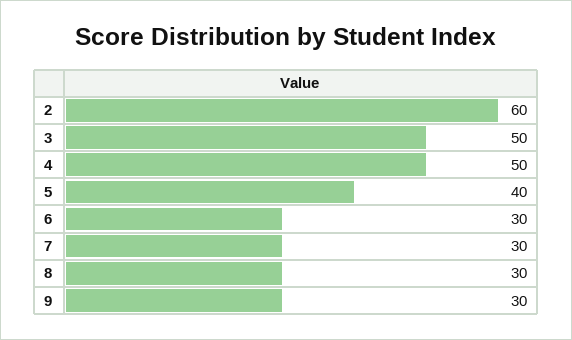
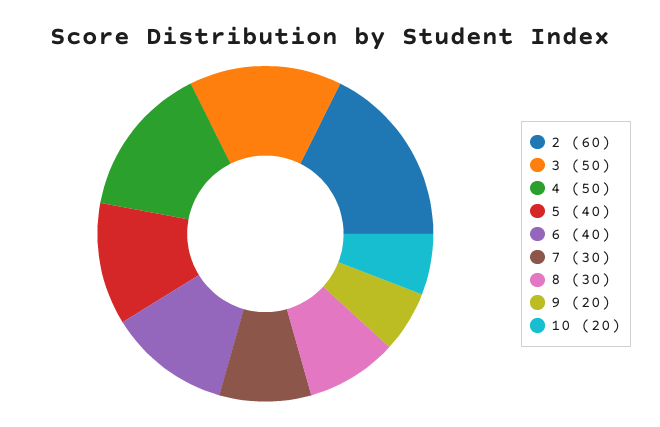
  {
    "2": 60,
    "3": 50,
    "4": 50,
    "5": 40,
-   "6": 30,
+   "6": 40,
    "7": 30,
    "8": 30,
-   "9": 30
+   "9": 20,
+   "10": 20
  }

